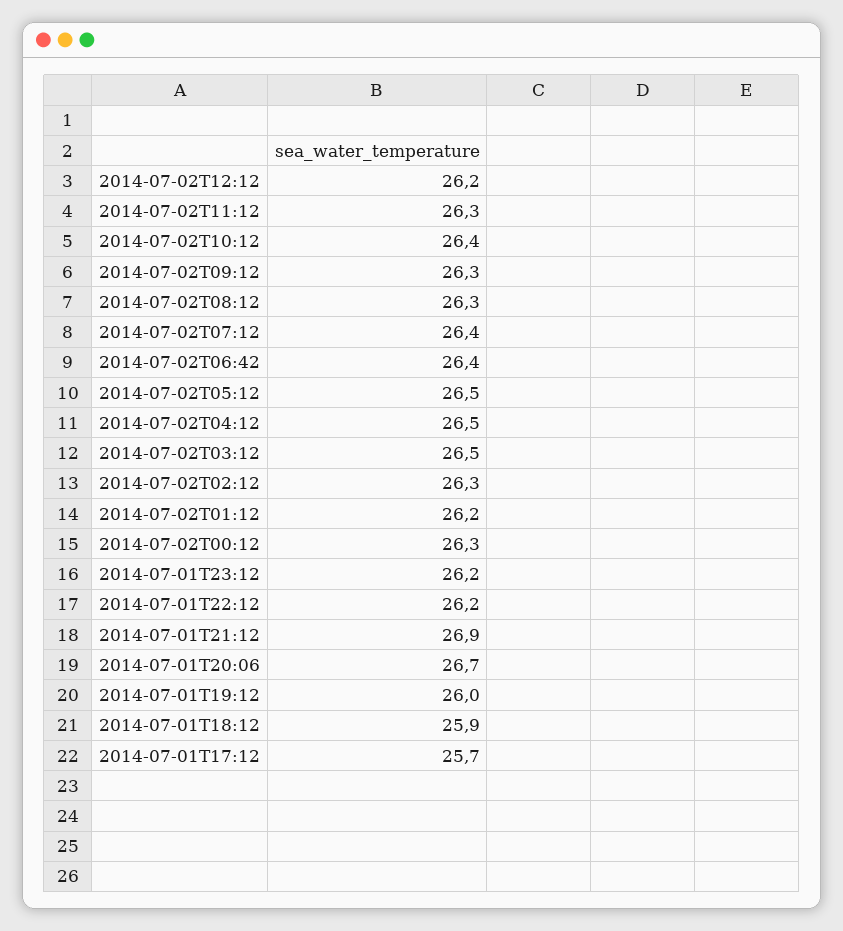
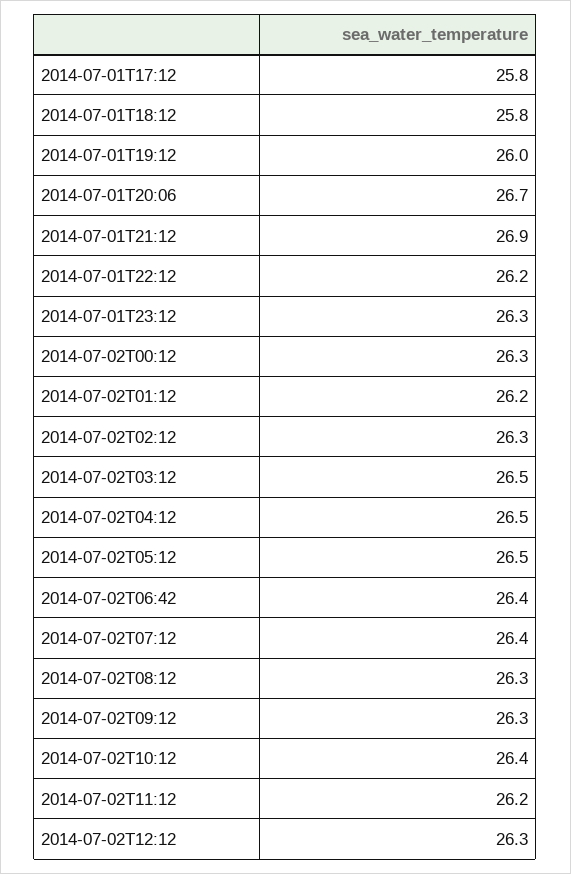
  {
-   "2014-07-02T12:12": 26.2,
+   "2014-07-02T12:12": 26.3,
-   "2014-07-02T11:12": 26.3,
+   "2014-07-02T11:12": 26.2,
    "2014-07-02T10:12": 26.4,
    "2014-07-02T09:12": 26.3,
    "2014-07-02T08:12": 26.3,
    "2014-07-02T07:12": 26.4,
    "2014-07-02T06:42": 26.4,
    "2014-07-02T05:12": 26.5,
    "2014-07-02T04:12": 26.5,
    "2014-07-02T03:12": 26.5,
    "2014-07-02T02:12": 26.3,
    "2014-07-02T01:12": 26.2,
    "2014-07-02T00:12": 26.3,
-   "2014-07-01T23:12": 26.2,
+   "2014-07-01T23:12": 26.3,
    "2014-07-01T22:12": 26.2,
    "2014-07-01T21:12": 26.9,
    "2014-07-01T20:06": 26.7,
    "2014-07-01T19:12": 26,
-   "2014-07-01T18:12": 25.9,
+   "2014-07-01T18:12": 25.8,
-   "2014-07-01T17:12": 25.7
+   "2014-07-01T17:12": 25.8
  }

